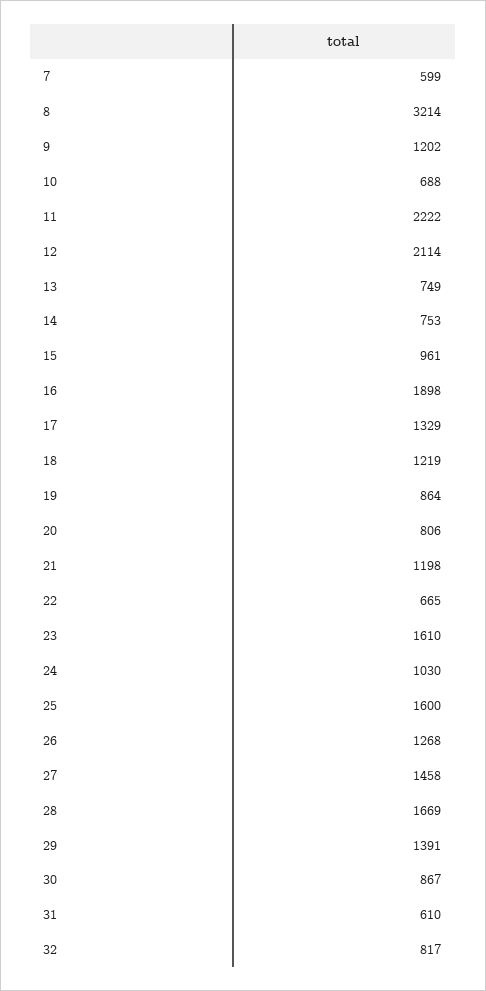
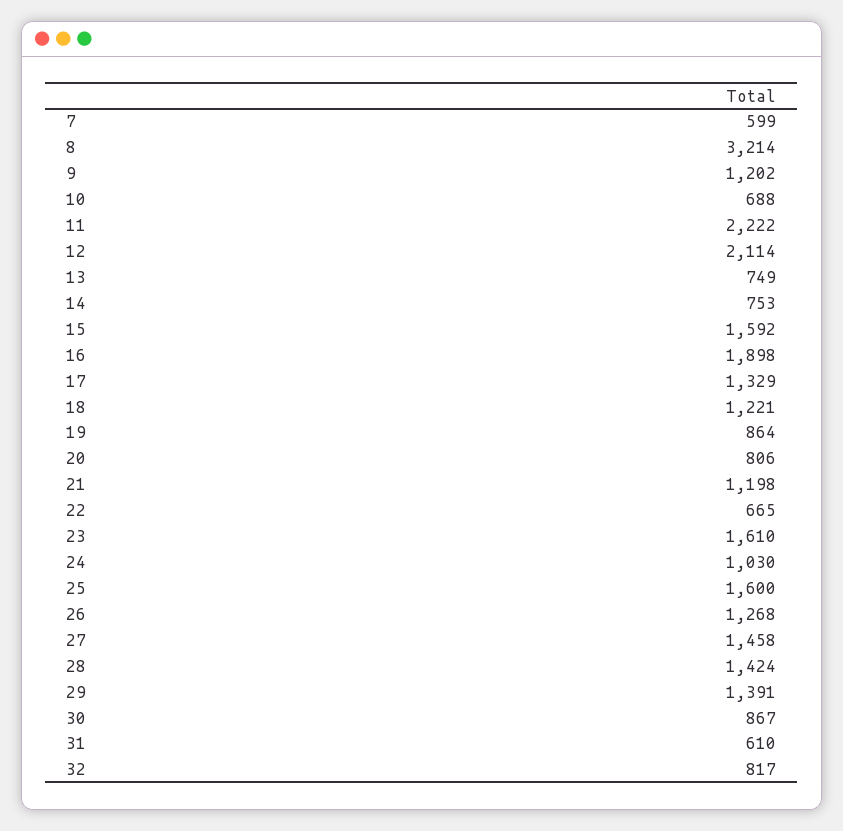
  {
    "7": 599,
    "8": 3214,
    "9": 1202,
    "10": 688,
    "11": 2222,
    "12": 2114,
    "13": 749,
    "14": 753,
-   "15": 961,
+   "15": 1592,
    "16": 1898,
    "17": 1329,
-   "18": 1219,
+   "18": 1221,
    "19": 864,
    "20": 806,
    "21": 1198,
    "22": 665,
    "23": 1610,
    "24": 1030,
    "25": 1600,
    "26": 1268,
    "27": 1458,
-   "28": 1669,
+   "28": 1424,
    "29": 1391,
    "30": 867,
    "31": 610,
    "32": 817
  }

